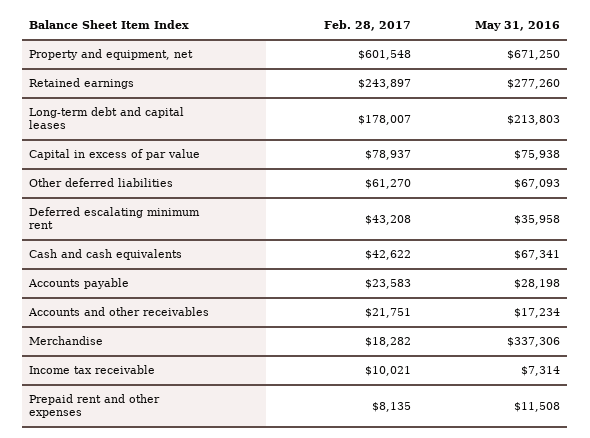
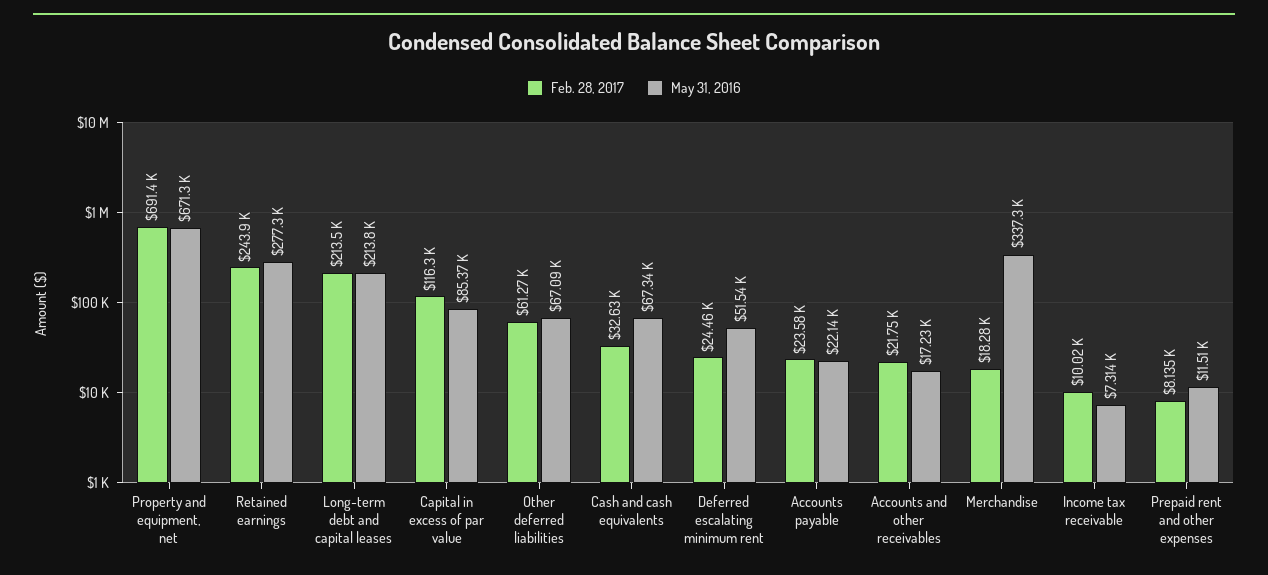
  {
    "Feb. 28, 2017": {
-     "Property and equipment, net": 601548,
+     "Property and equipment, net": 691400,
      "Retained earnings": 243897,
-     "Long-term debt and capital leases": 178007,
+     "Long-term debt and capital leases": 213500,
-     "Capital in excess of par value": 78937,
+     "Capital in excess of par value": 116300,
      "Other deferred liabilities": 61270,
-     "Deferred escalating minimum rent": 43208,
+     "Deferred escalating minimum rent": 24460,
-     "Cash and cash equivalents": 42622,
+     "Cash and cash equivalents": 32630,
      "Accounts payable": 23583,
      "Accounts and other receivables": 21751,
      "Merchandise": 18282,
      "Income tax receivable": 10021,
      "Prepaid rent and other expenses": 8135
    },
    "May 31, 2016": {
      "Property and equipment, net": 671250,
      "Retained earnings": 277260,
      "Long-term debt and capital leases": 213803,
-     "Capital in excess of par value": 75938,
+     "Capital in excess of par value": 85370,
      "Other deferred liabilities": 67093,
-     "Deferred escalating minimum rent": 35958,
+     "Deferred escalating minimum rent": 51540,
      "Cash and cash equivalents": 67341,
-     "Accounts payable": 28198,
+     "Accounts payable": 22140,
      "Accounts and other receivables": 17234,
      "Merchandise": 337306,
      "Income tax receivable": 7314,
      "Prepaid rent and other expenses": 11508
    }
  }

